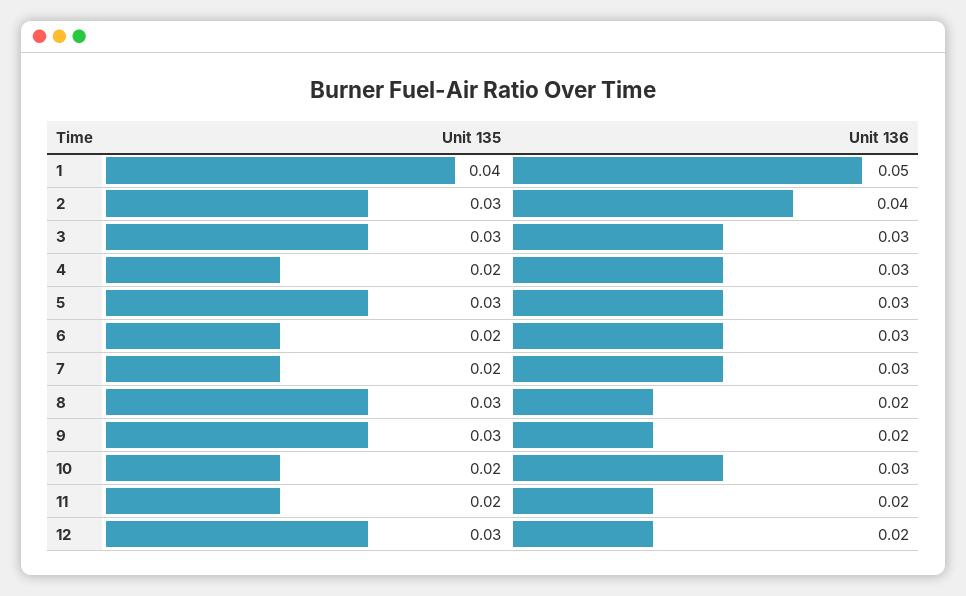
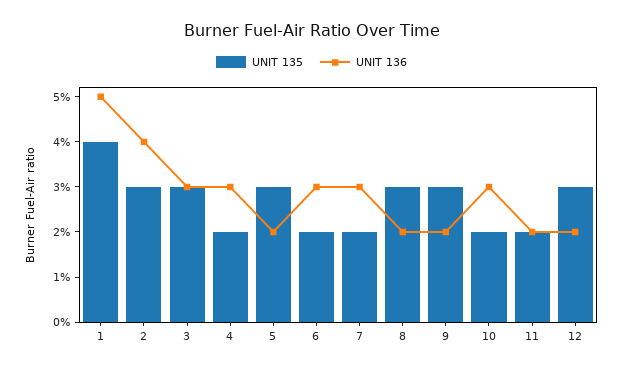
  {
    "Unit 135": {
      "1": 0.04,
      "2": 0.03,
      "3": 0.03,
      "4": 0.02,
      "5": 0.03,
      "6": 0.02,
      "7": 0.02,
      "8": 0.03,
      "9": 0.03,
      "10": 0.02,
      "11": 0.02,
      "12": 0.03
    },
    "Unit 136": {
      "1": 0.05,
      "2": 0.04,
      "3": 0.03,
      "4": 0.03,
-     "5": 0.03,
+     "5": 0.02,
      "6": 0.03,
      "7": 0.03,
      "8": 0.02,
      "9": 0.02,
      "10": 0.03,
      "11": 0.02,
      "12": 0.02
    }
  }

